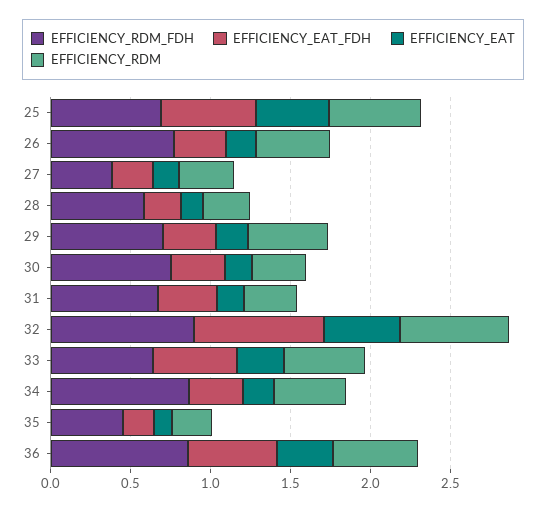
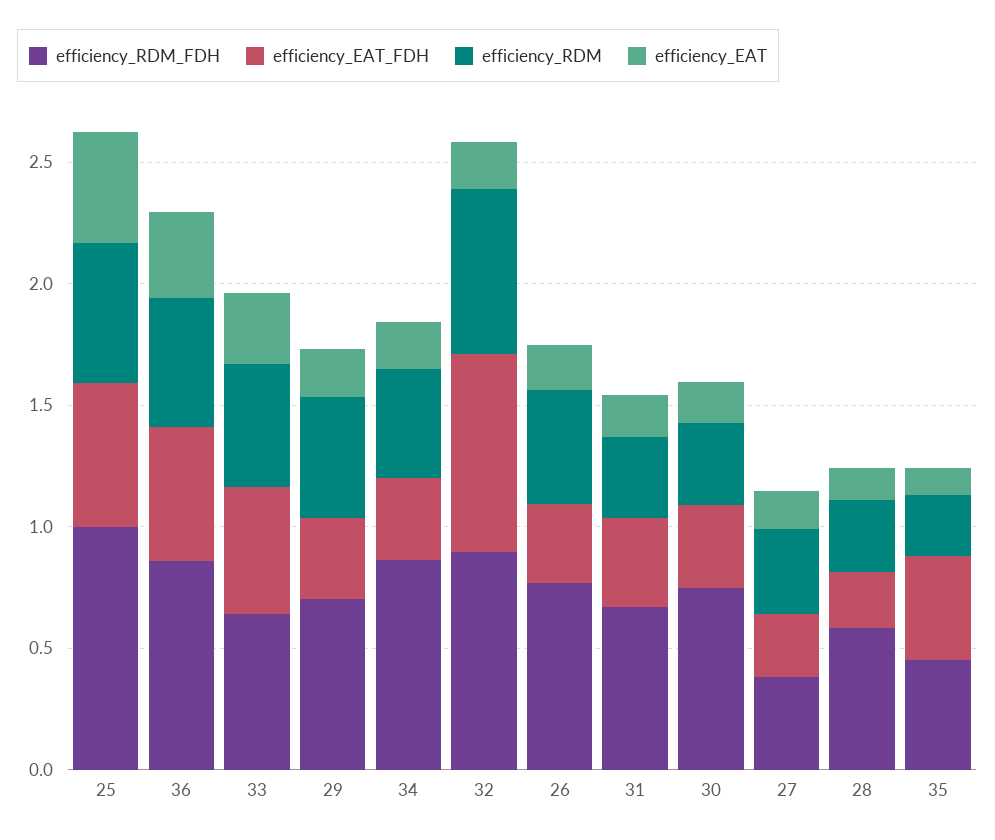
  {
    "EFFICIENCY_RDM_FDH": {
-     "25": 0.7,
+     "25": 1,
      "26": 0.8,
      "27": 0.4,
      "28": 0.6,
      "29": 0.7,
      "30": 0.8,
      "31": 0.7,
      "32": 0.9,
      "33": 0.6,
      "34": 0.9,
      "35": 0.5,
      "36": 0.9
    },
    "EFFICIENCY_EAT_FDH": {
      "25": 0.6,
      "26": 0.3,
      "27": 0.3,
      "28": 0.2,
      "29": 0.3,
      "30": 0.3,
      "31": 0.4,
      "32": 0.8,
      "33": 0.5,
      "34": 0.3,
-     "35": 0.2,
+     "35": 0.4,
      "36": 0.6
    },
    "EFFICIENCY_EAT": {
      "25": 0.5,
      "26": 0.2,
      "27": 0.2,
      "28": 0.1,
      "29": 0.2,
      "30": 0.2,
      "31": 0.2,
-     "32": 0.5,
+     "32": 0.2,
      "33": 0.3,
      "34": 0.2,
      "35": 0.1,
      "36": 0.4
    },
    "EFFICIENCY_RDM": {
      "25": 0.6,
      "26": 0.5,
      "27": 0.3,
      "28": 0.3,
      "29": 0.5,
      "30": 0.3,
      "31": 0.3,
      "32": 0.7,
      "33": 0.5,
      "34": 0.4,
      "35": 0.3,
      "36": 0.5
    }
  }

